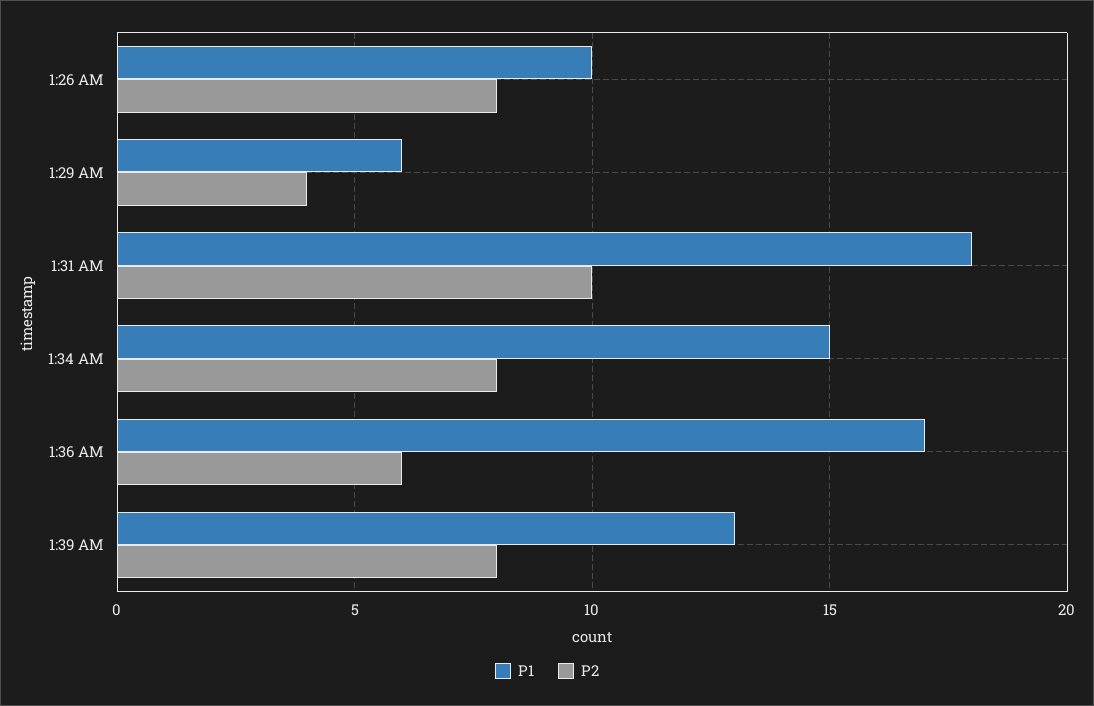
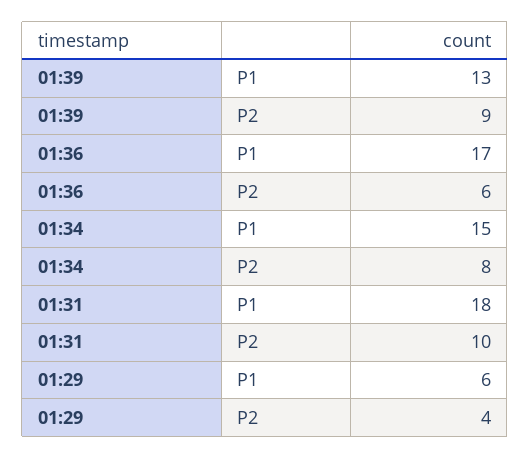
  {
    "P1": {
-     "1:26 AM": 10,
      "1:29 AM": 6,
      "1:31 AM": 18,
      "1:34 AM": 15,
      "1:36 AM": 17,
      "1:39 AM": 13
    },
    "P2": {
-     "1:26 AM": 8,
      "1:29 AM": 4,
      "1:31 AM": 10,
      "1:34 AM": 8,
      "1:36 AM": 6,
-     "1:39 AM": 8
+     "1:39 AM": 9
    }
  }

